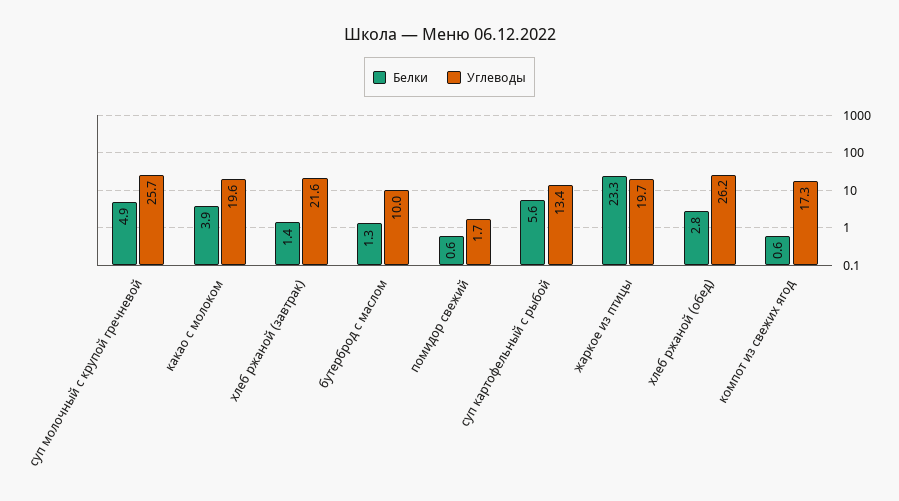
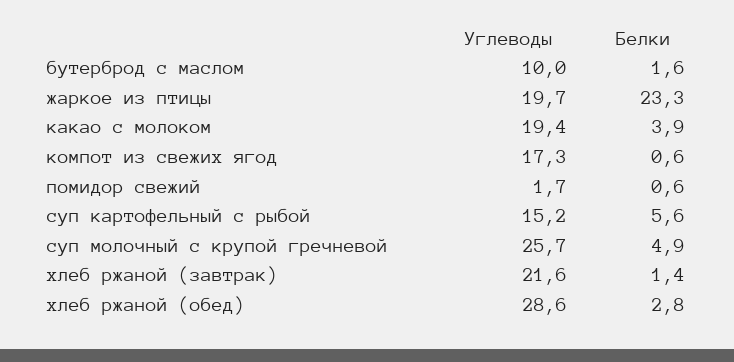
  {
    "Белки": {
      "суп молочный с крупой гречневой": 4.9,
      "какао с молоком": 3.9,
      "хлеб ржаной (завтрак)": 1.4,
-     "бутерброд с маслом": 1.3,
+     "бутерброд с маслом": 1.6,
      "помидор свежий": 0.6,
      "суп картофельный с рыбой": 5.6,
      "жаркое из птицы": 23.3,
      "хлеб ржаной (обед)": 2.8,
      "компот из свежих ягод": 0.6
    },
    "Углеводы": {
      "суп молочный с крупой гречневой": 25.7,
-     "какао с молоком": 19.6,
+     "какао с молоком": 19.4,
      "хлеб ржаной (завтрак)": 21.6,
      "бутерброд с маслом": 10,
      "помидор свежий": 1.7,
-     "суп картофельный с рыбой": 13.4,
+     "суп картофельный с рыбой": 15.2,
      "жаркое из птицы": 19.7,
-     "хлеб ржаной (обед)": 26.2,
+     "хлеб ржаной (обед)": 28.6,
      "компот из свежих ягод": 17.3
    }
  }

